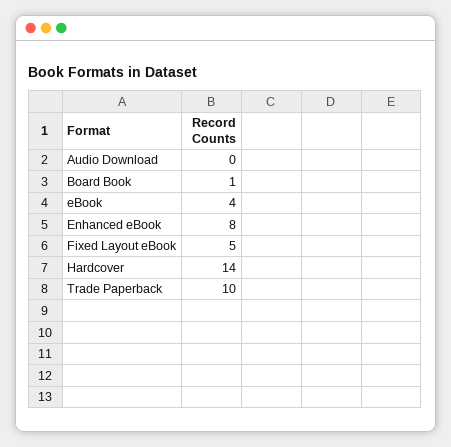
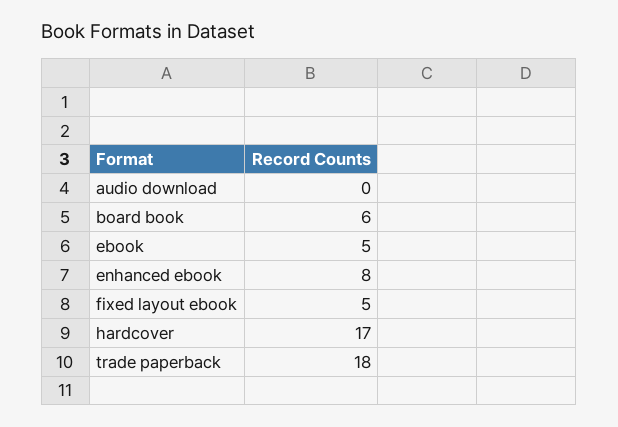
  {
    "Audio Download": 0,
-   "Board Book": 1,
+   "Board Book": 6,
-   "eBook": 4,
+   "eBook": 5,
    "Enhanced eBook": 8,
    "Fixed Layout eBook": 5,
-   "Hardcover": 14,
+   "Hardcover": 17,
-   "Trade Paperback": 10
+   "Trade Paperback": 18
  }

